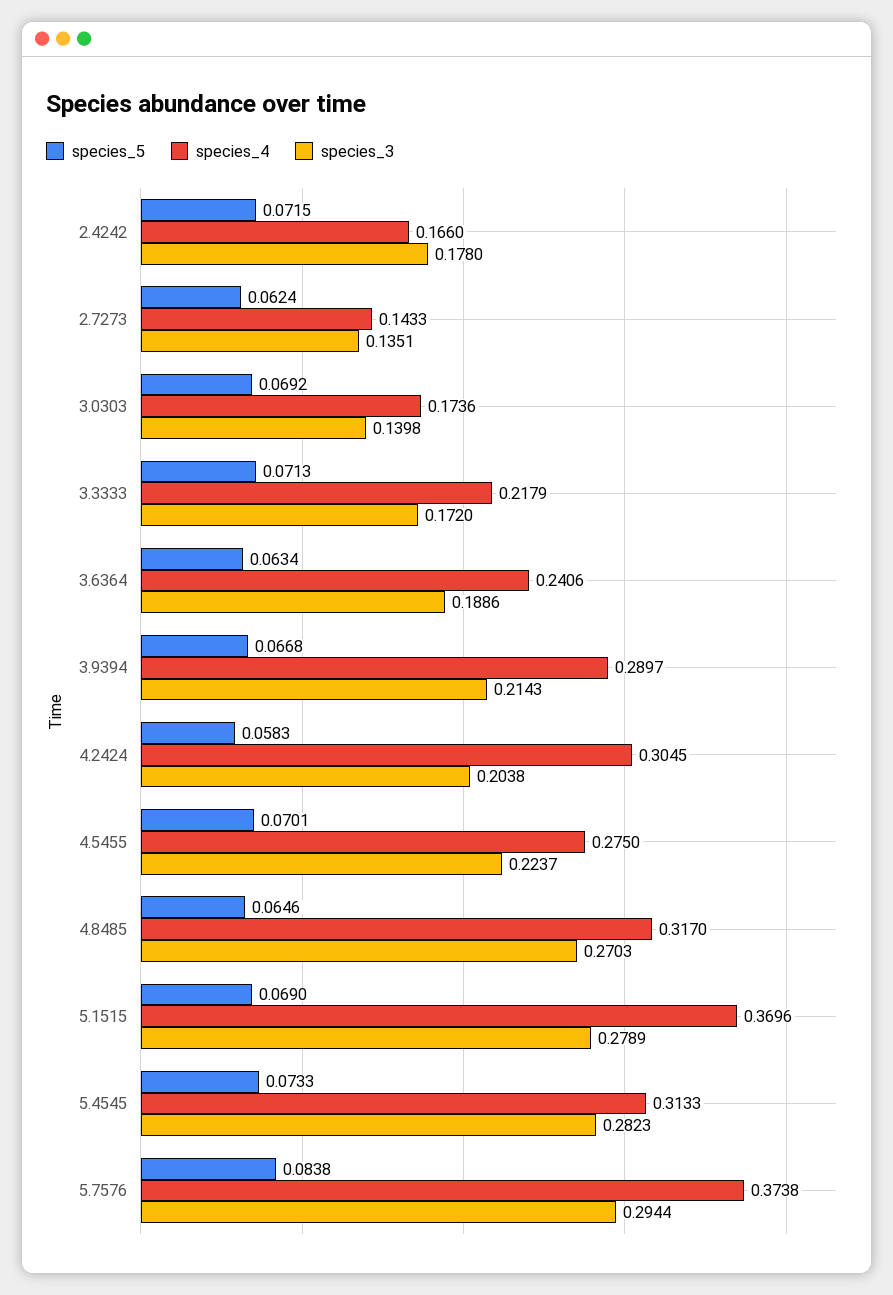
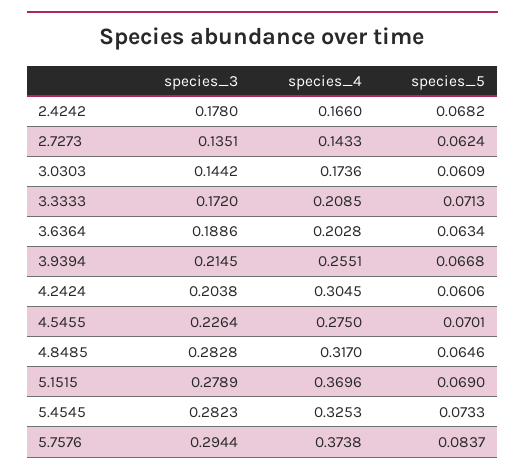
  {
    "species_5": {
-     "2.4242": 0.0715,
+     "2.4242": 0.0682,
      "2.7273": 0.0624,
-     "3.0303": 0.0692,
+     "3.0303": 0.0609,
      "3.3333": 0.0713,
      "3.6364": 0.0634,
      "3.9394": 0.0668,
-     "4.2424": 0.0583,
+     "4.2424": 0.0606,
      "4.5455": 0.0701,
      "4.8485": 0.0646,
      "5.1515": 0.069,
      "5.4545": 0.0733,
-     "5.7576": 0.0838
+     "5.7576": 0.0837
    },
    "species_4": {
      "2.4242": 0.166,
      "2.7273": 0.1433,
      "3.0303": 0.1736,
-     "3.3333": 0.2179,
+     "3.3333": 0.2085,
-     "3.6364": 0.2406,
+     "3.6364": 0.2028,
-     "3.9394": 0.2897,
+     "3.9394": 0.2551,
      "4.2424": 0.3045,
      "4.5455": 0.275,
      "4.8485": 0.317,
      "5.1515": 0.3696,
-     "5.4545": 0.3133,
+     "5.4545": 0.3253,
      "5.7576": 0.3738
    },
    "species_3": {
      "2.4242": 0.178,
      "2.7273": 0.1351,
-     "3.0303": 0.1398,
+     "3.0303": 0.1442,
      "3.3333": 0.172,
      "3.6364": 0.1886,
-     "3.9394": 0.2143,
+     "3.9394": 0.2145,
      "4.2424": 0.2038,
-     "4.5455": 0.2237,
+     "4.5455": 0.2264,
-     "4.8485": 0.2703,
+     "4.8485": 0.2828,
      "5.1515": 0.2789,
      "5.4545": 0.2823,
      "5.7576": 0.2944
    }
  }

